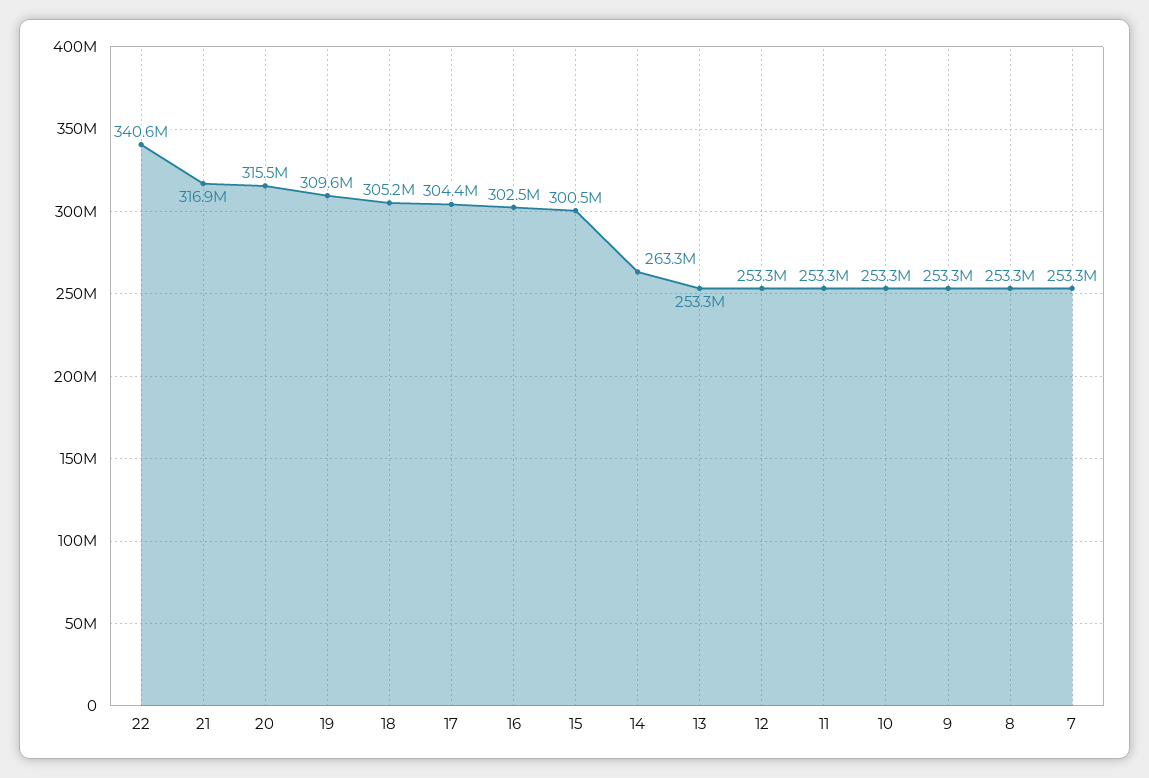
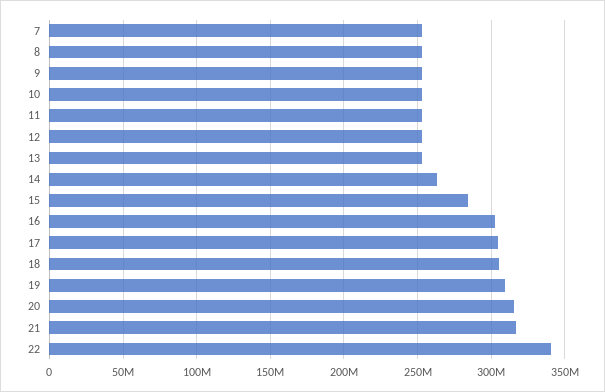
  {
    "22": 340600000,
    "21": 316900000,
    "20": 315500000,
    "19": 309600000,
    "18": 305200000,
    "17": 304400000,
    "16": 302500000,
-   "15": 300500000,
+   "15": 285000000,
    "14": 263300000,
    "13": 253300000,
    "12": 253300000,
    "11": 253300000,
    "10": 253300000,
    "9": 253300000,
    "8": 253300000,
    "7": 253300000
  }

